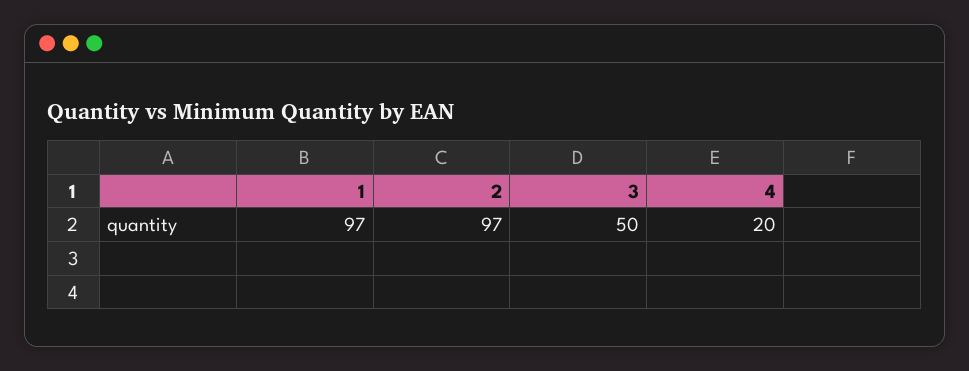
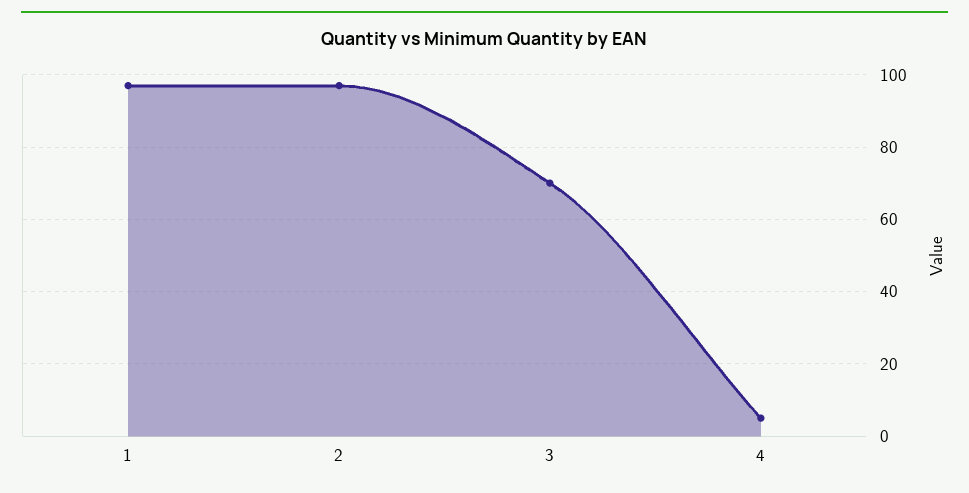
  {
    "1": 97,
    "2": 97,
-   "3": 50,
+   "3": 70,
-   "4": 20
+   "4": 5
  }

